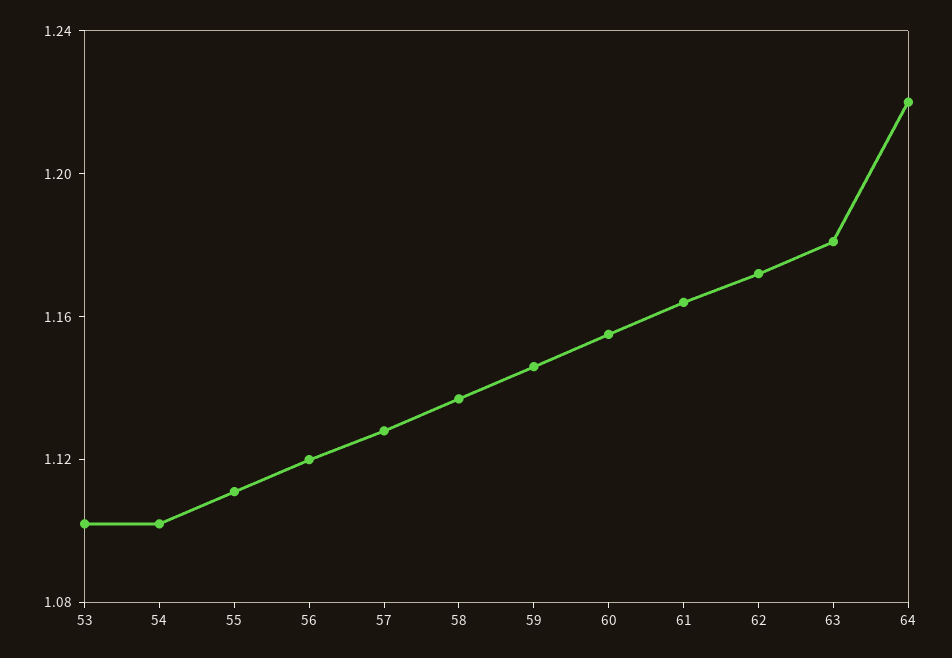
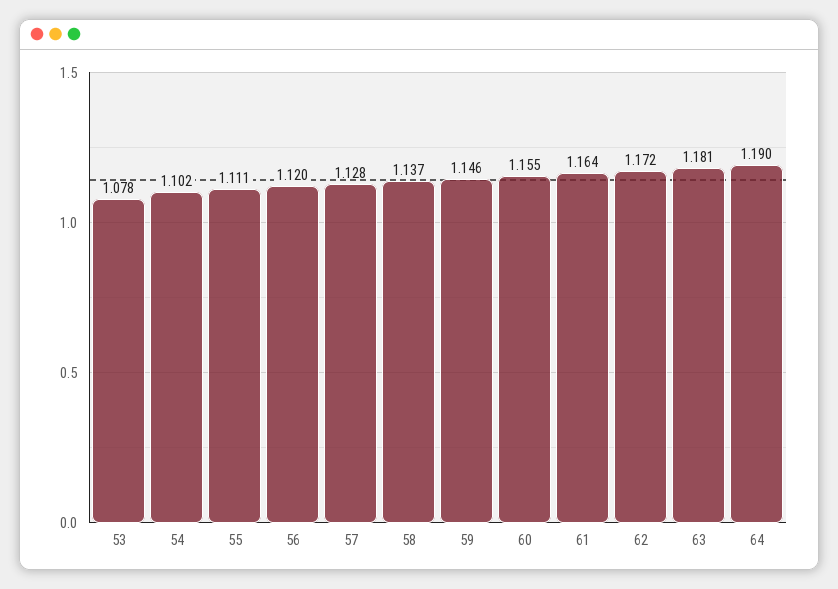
  {
-   "53": 1.1,
+   "53": 1.078,
    "54": 1.102,
    "55": 1.111,
    "56": 1.12,
    "57": 1.128,
    "58": 1.137,
    "59": 1.146,
    "60": 1.155,
    "61": 1.164,
    "62": 1.172,
    "63": 1.181,
-   "64": 1.22
+   "64": 1.19
  }

